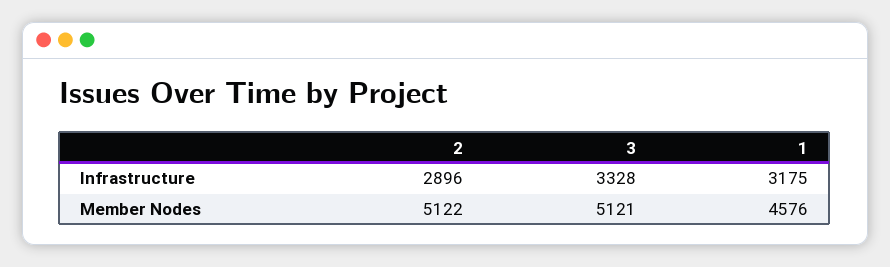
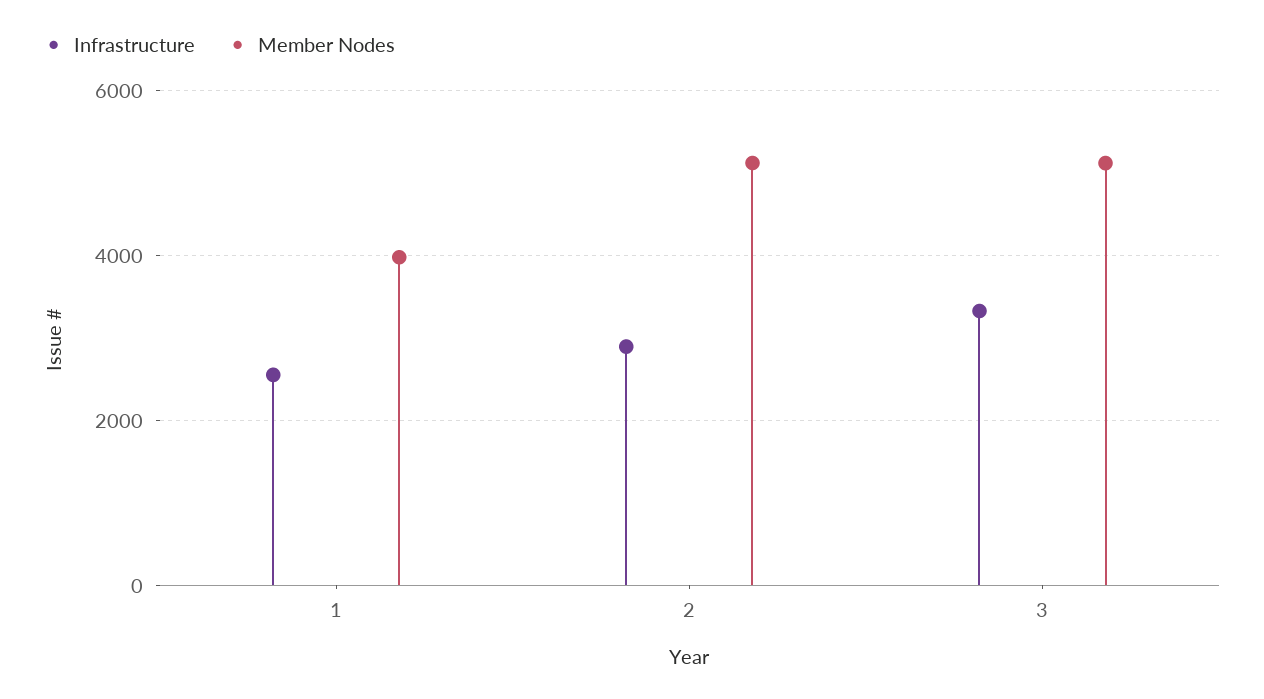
  {
    "Infrastructure": {
      "2": 2896,
      "3": 3328,
-     "1": 3175
+     "1": 2600
    },
    "Member Nodes": {
      "2": 5122,
      "3": 5121,
-     "1": 4576
+     "1": 4000
    }
  }

